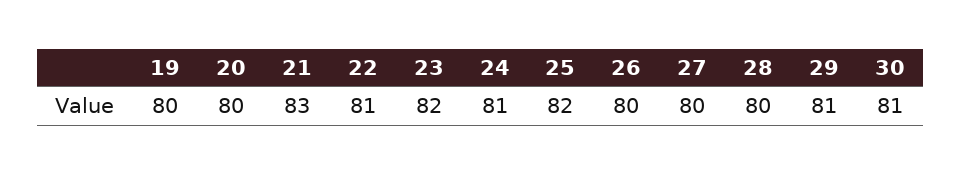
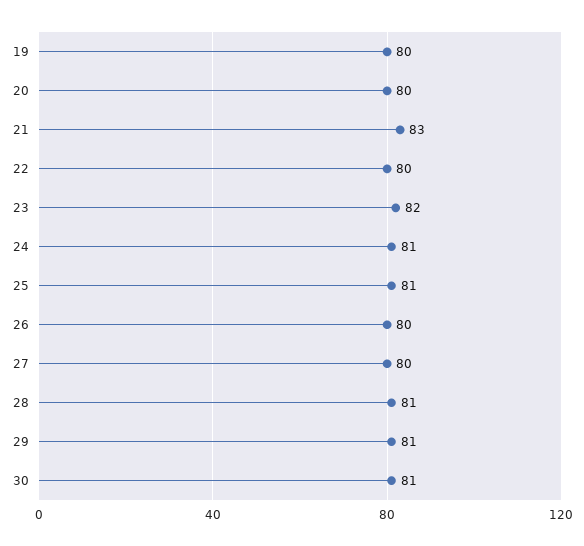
  {
    "19": 80,
    "20": 80,
    "21": 83,
-   "22": 81,
+   "22": 80,
    "23": 82,
    "24": 81,
-   "25": 82,
+   "25": 81,
    "26": 80,
    "27": 80,
-   "28": 80,
+   "28": 81,
    "29": 81,
    "30": 81
  }

